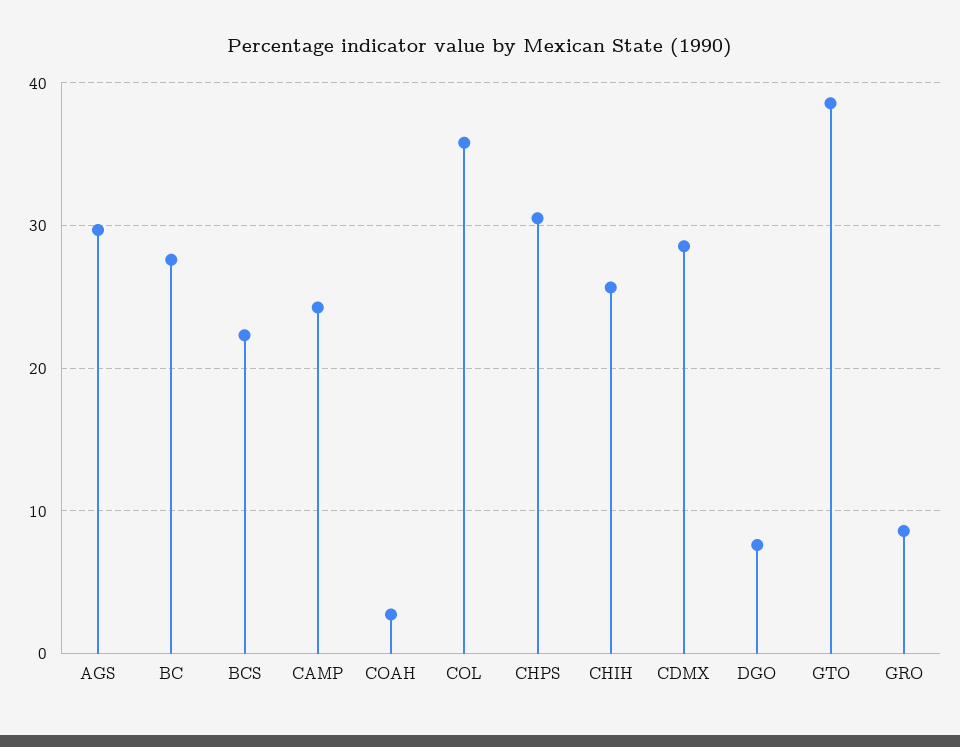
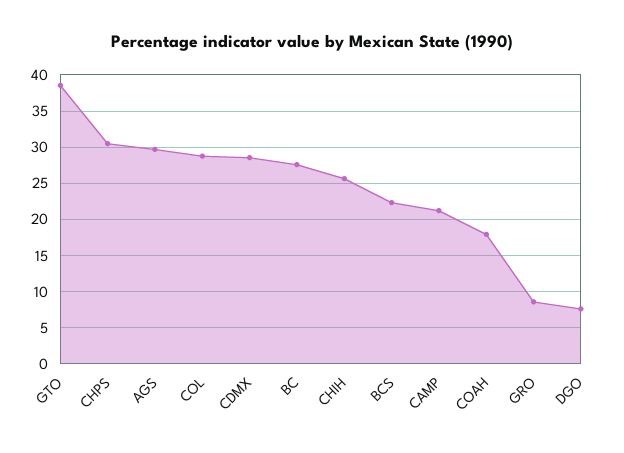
  {
    "AGS": 30,
    "BC": 28,
    "BCS": 22,
-   "CAMP": 24,
+   "CAMP": 21,
-   "COAH": 3,
+   "COAH": 18,
-   "COL": 36,
+   "COL": 29,
    "CHPS": 31,
    "CHIH": 26,
    "CDMX": 29,
    "DGO": 8,
    "GTO": 39,
    "GRO": 9
  }

